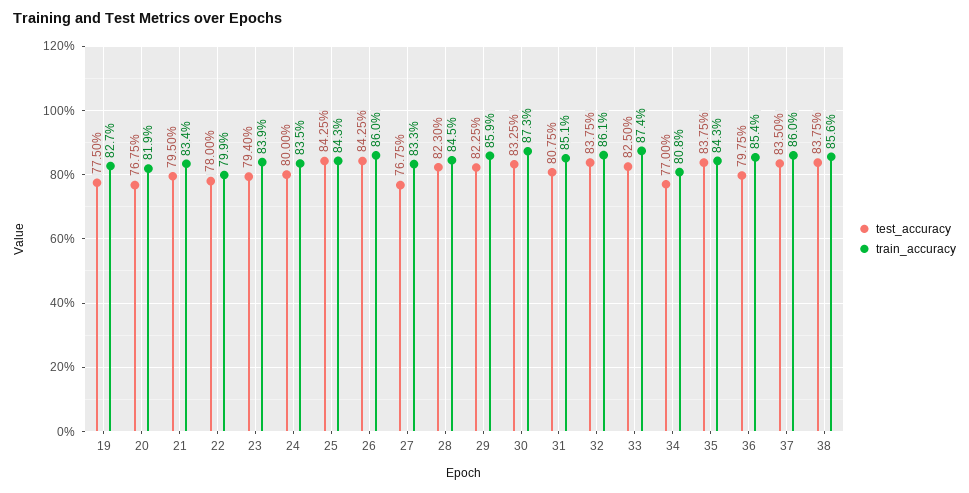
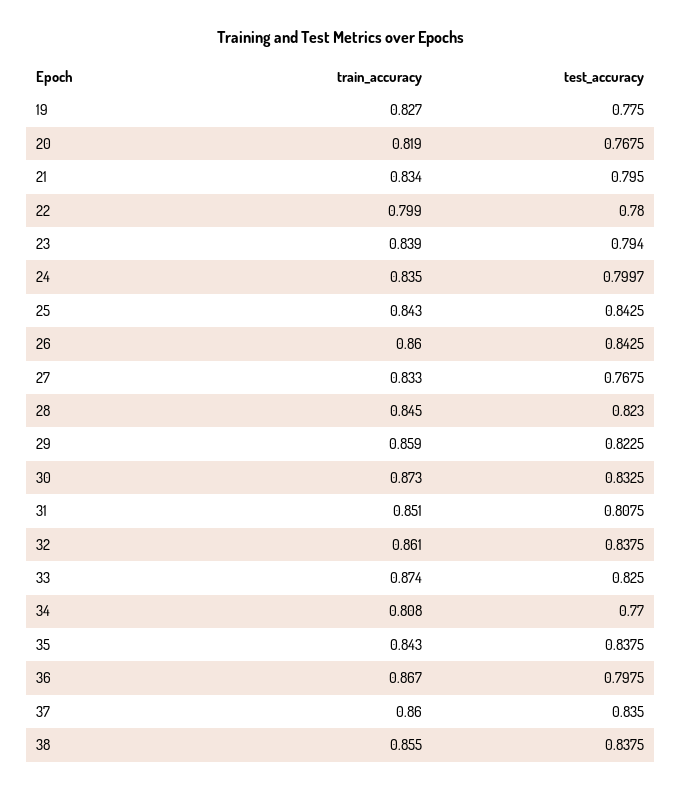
  {
    "test_accuracy": {
      "19": 0.775,
      "20": 0.7675,
      "21": 0.795,
      "22": 0.78,
      "23": 0.794,
-     "24": 0.8,
+     "24": 0.7997,
      "25": 0.8425,
      "26": 0.8425,
      "27": 0.7675,
      "28": 0.823,
      "29": 0.8225,
      "30": 0.8325,
      "31": 0.8075,
      "32": 0.8375,
      "33": 0.825,
      "34": 0.77,
      "35": 0.8375,
      "36": 0.7975,
      "37": 0.835,
      "38": 0.8375
    },
    "train_accuracy": {
      "19": 0.827,
      "20": 0.819,
      "21": 0.834,
      "22": 0.799,
      "23": 0.839,
      "24": 0.835,
      "25": 0.843,
      "26": 0.86,
      "27": 0.833,
      "28": 0.845,
      "29": 0.859,
      "30": 0.873,
      "31": 0.851,
      "32": 0.861,
      "33": 0.874,
      "34": 0.808,
      "35": 0.843,
-     "36": 0.854,
+     "36": 0.867,
      "37": 0.86,
-     "38": 0.856
+     "38": 0.855
    }
  }

